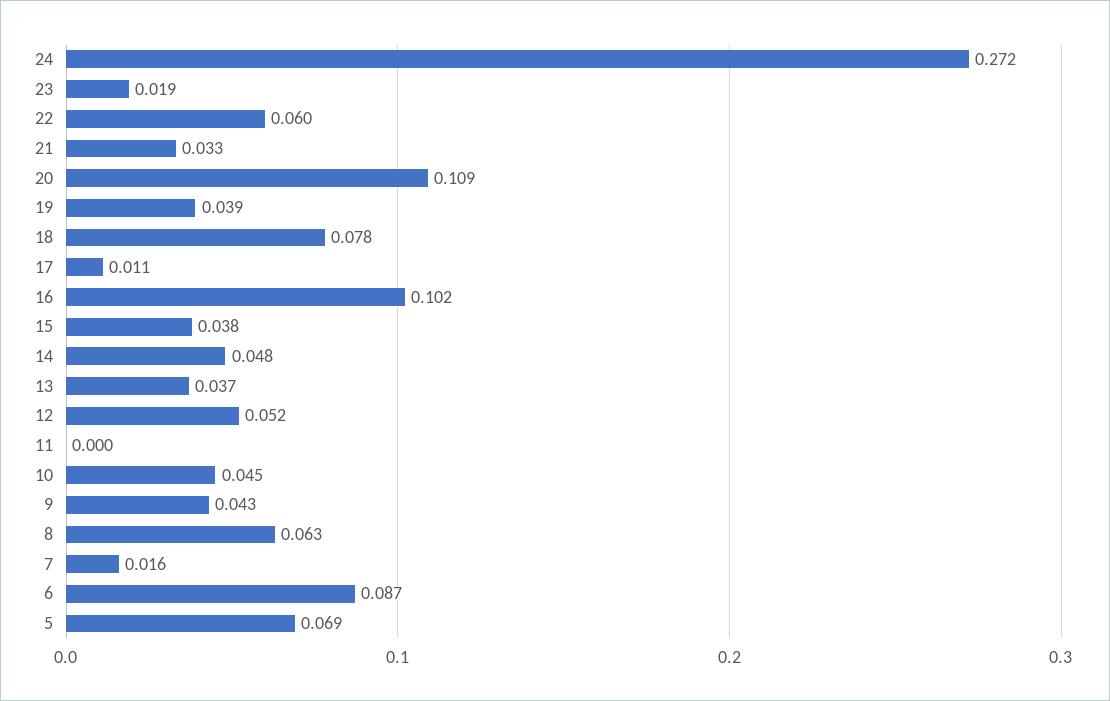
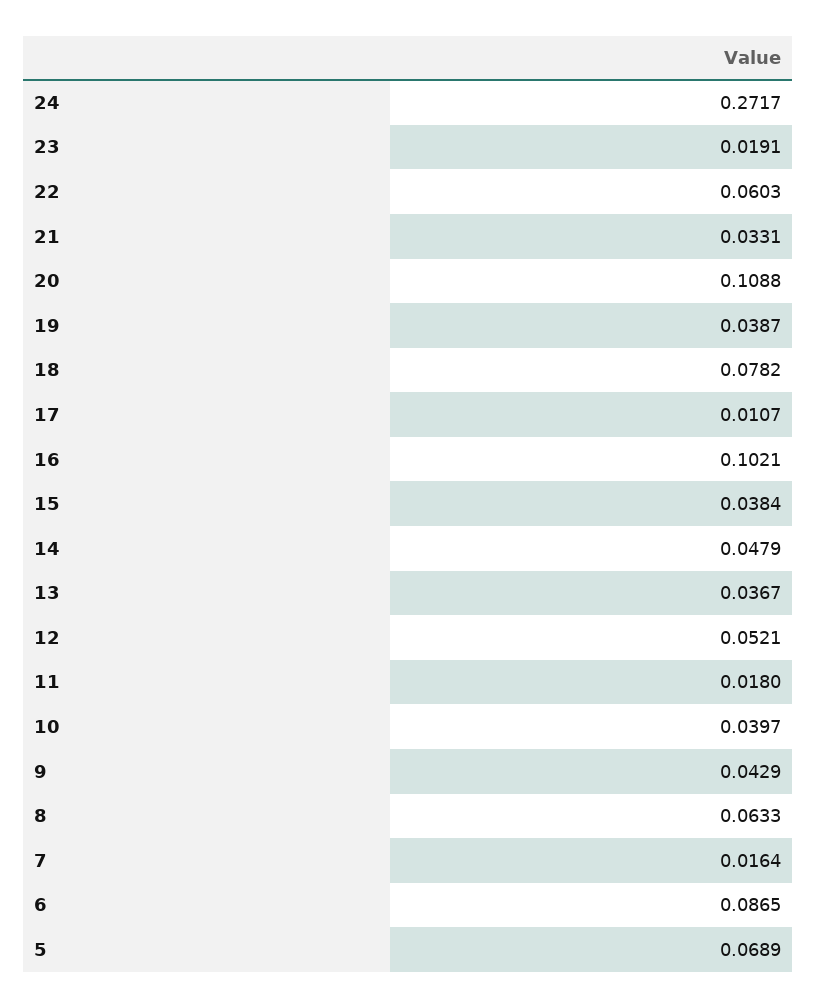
  {
    "24": 0.2717,
    "23": 0.0191,
    "22": 0.0603,
    "21": 0.0331,
    "20": 0.1088,
    "19": 0.0387,
    "18": 0.0782,
    "17": 0.0107,
    "16": 0.1021,
    "15": 0.0384,
    "14": 0.0479,
    "13": 0.0367,
    "12": 0.0521,
-   "11": 0,
+   "11": 0.018,
-   "10": 0.045,
+   "10": 0.0397,
    "9": 0.0429,
    "8": 0.0633,
    "7": 0.0164,
    "6": 0.0865,
    "5": 0.0689
  }

